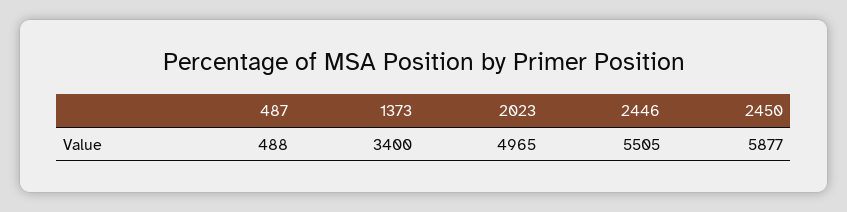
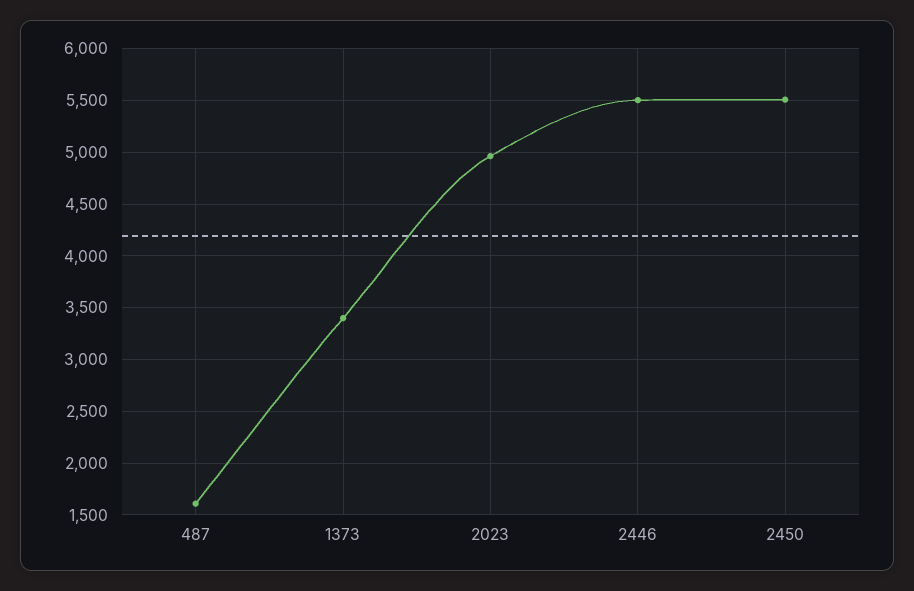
  {
-   "487": 488,
+   "487": 1600,
    "1373": 3400,
    "2023": 4965,
    "2446": 5505,
-   "2450": 5877
+   "2450": 5500
  }

